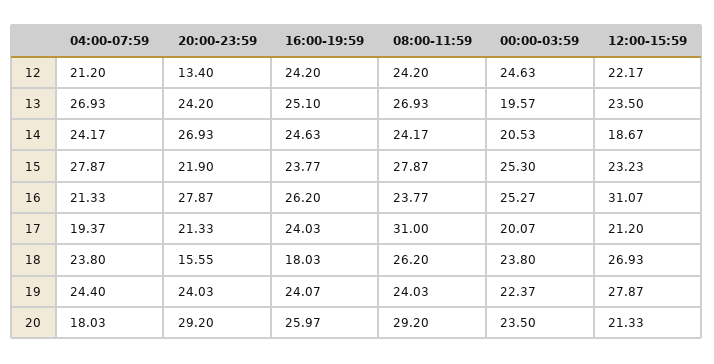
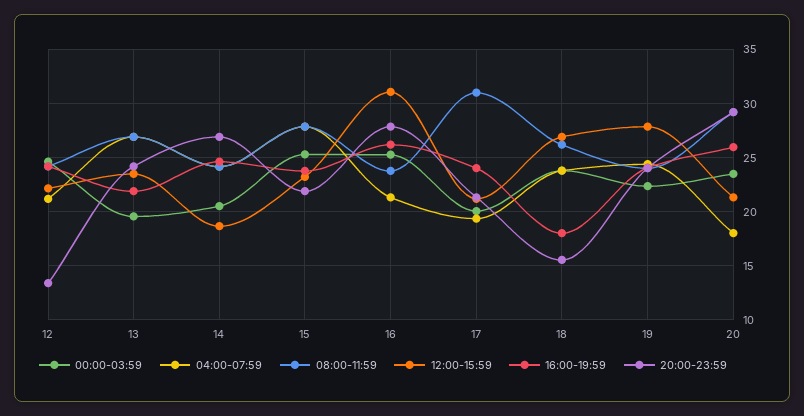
  {
    "04:00-07:59": {
      "12": 21.2,
      "13": 26.93,
      "14": 24.17,
      "15": 27.87,
      "16": 21.33,
      "17": 19.37,
      "18": 23.8,
      "19": 24.4,
      "20": 18.03
    },
    "20:00-23:59": {
      "12": 13.4,
      "13": 24.2,
      "14": 26.93,
      "15": 21.9,
      "16": 27.87,
      "17": 21.33,
      "18": 15.55,
      "19": 24.03,
      "20": 29.2
    },
    "16:00-19:59": {
      "12": 24.2,
-     "13": 25.1,
+     "13": 22,
      "14": 24.63,
      "15": 23.77,
      "16": 26.2,
      "17": 24.03,
      "18": 18.03,
      "19": 24.07,
      "20": 25.97
    },
    "08:00-11:59": {
      "12": 24.2,
      "13": 26.93,
      "14": 24.17,
      "15": 27.87,
      "16": 23.77,
      "17": 31,
      "18": 26.2,
      "19": 24.03,
      "20": 29.2
    },
    "00:00-03:59": {
      "12": 24.63,
      "13": 19.57,
      "14": 20.53,
      "15": 25.3,
      "16": 25.27,
      "17": 20.07,
      "18": 23.8,
      "19": 22.37,
      "20": 23.5
    },
    "12:00-15:59": {
      "12": 22.17,
      "13": 23.5,
      "14": 18.67,
      "15": 23.23,
      "16": 31.07,
      "17": 21.2,
      "18": 26.93,
      "19": 27.87,
      "20": 21.33
    }
  }

